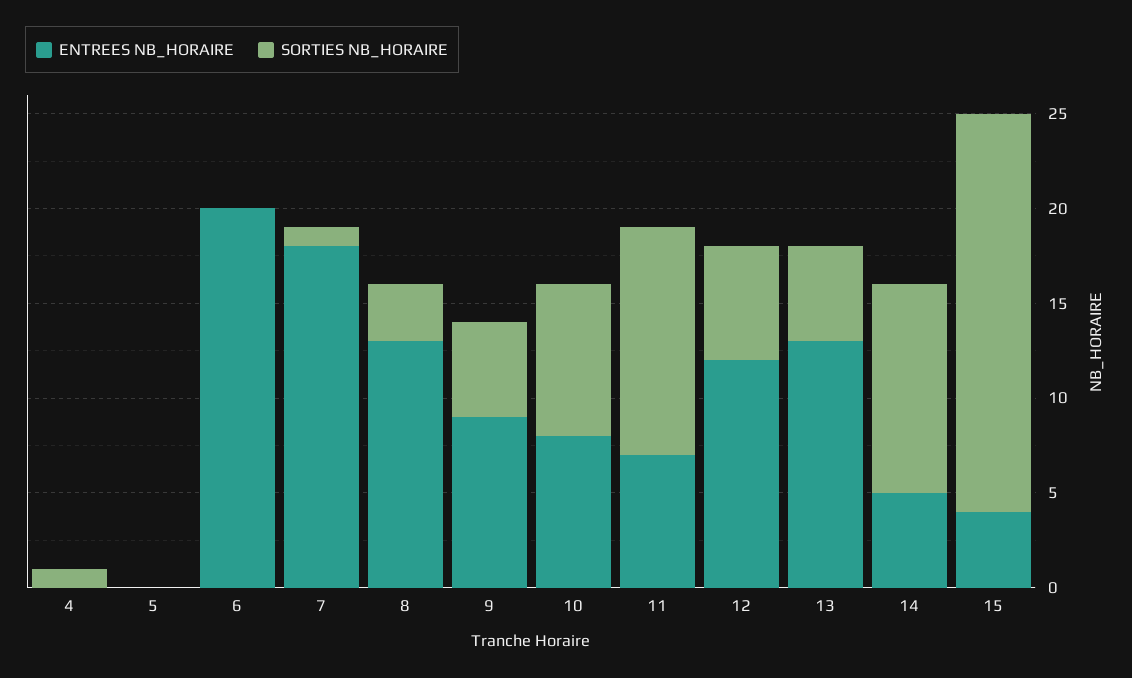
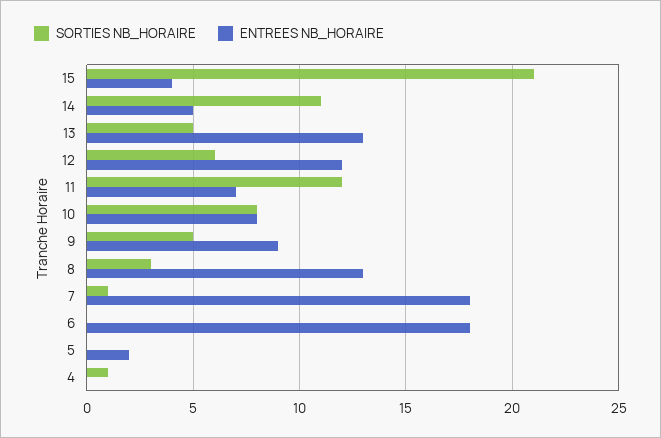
  {
    "ENTREES NB_HORAIRE": {
      "4": 0,
-     "5": 0,
+     "5": 2,
-     "6": 20,
+     "6": 18,
      "7": 18,
      "8": 13,
      "9": 9,
      "10": 8,
      "11": 7,
      "12": 12,
      "13": 13,
      "14": 5,
      "15": 4
    },
    "SORTIES NB_HORAIRE": {
      "4": 1,
      "5": 0,
      "6": 0,
      "7": 1,
      "8": 3,
      "9": 5,
      "10": 8,
      "11": 12,
      "12": 6,
      "13": 5,
      "14": 11,
      "15": 21
    }
  }

